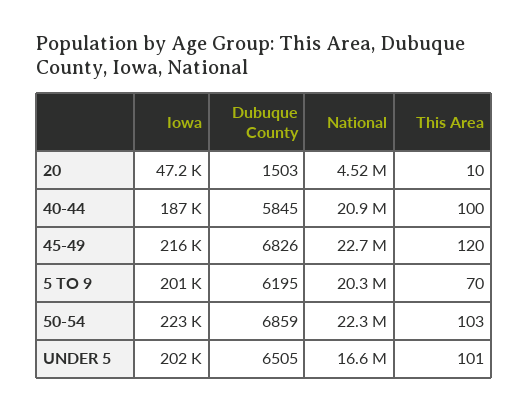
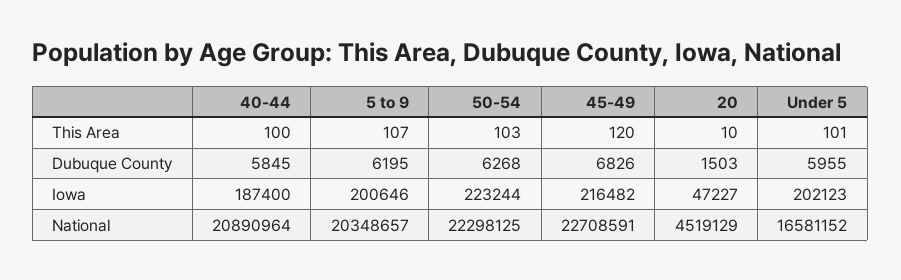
  {
    "Iowa": {
      "20": 47227,
      "40-44": 187400,
      "45-49": 216482,
      "5 TO 9": 200646,
      "50-54": 223244,
      "UNDER 5": 202123
    },
    "Dubuque County": {
      "20": 1503,
      "40-44": 5845,
      "45-49": 6826,
      "5 TO 9": 6195,
-     "50-54": 6859,
+     "50-54": 6268,
-     "UNDER 5": 6505
+     "UNDER 5": 5955
    },
    "National": {
      "20": 4519129,
      "40-44": 20890964,
      "45-49": 22708591,
      "5 TO 9": 20348657,
      "50-54": 22298125,
      "UNDER 5": 16581152
    },
    "This Area": {
      "20": 10,
      "40-44": 100,
      "45-49": 120,
-     "5 TO 9": 70,
+     "5 TO 9": 107,
      "50-54": 103,
      "UNDER 5": 101
    }
  }

